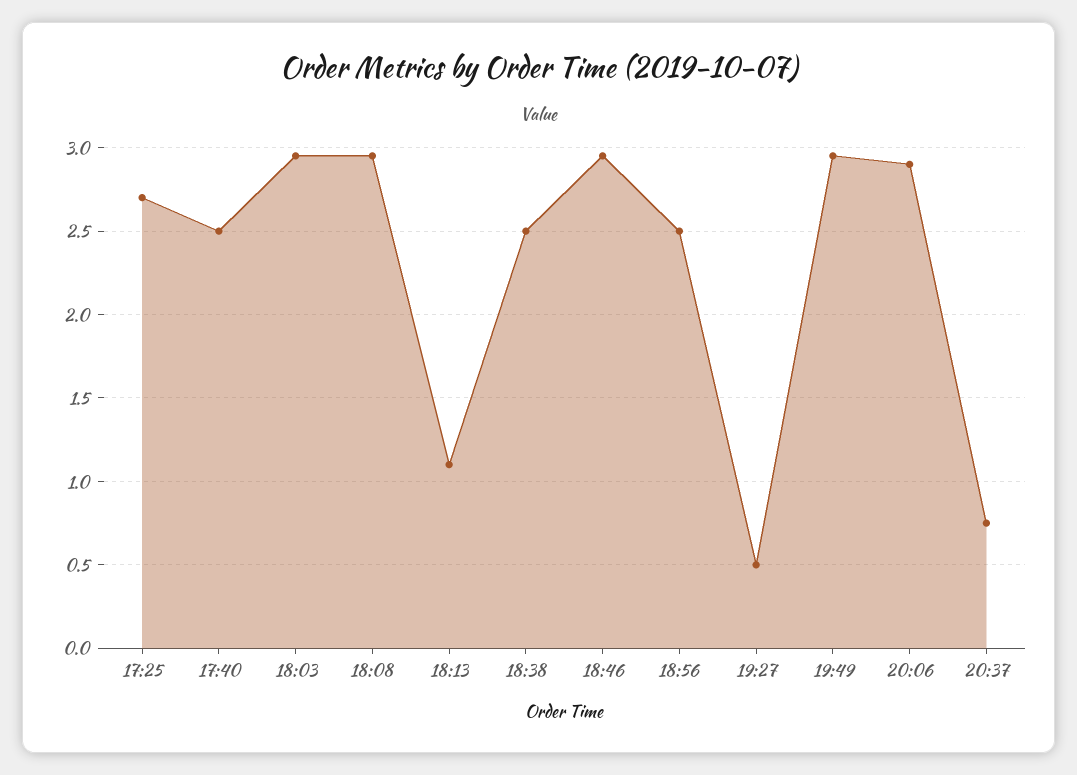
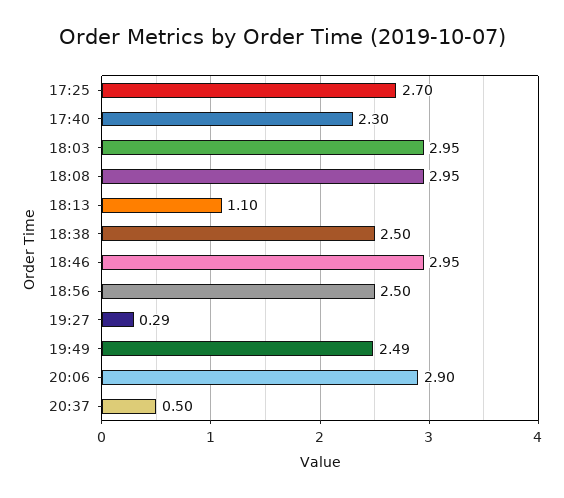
  {
    "17:25": 2.7,
-   "17:40": 2.5,
+   "17:40": 2.3,
    "18:03": 2.95,
    "18:08": 2.95,
    "18:13": 1.1,
    "18:38": 2.5,
    "18:46": 2.95,
    "18:56": 2.5,
-   "19:27": 0.5,
+   "19:27": 0.29,
-   "19:49": 2.95,
+   "19:49": 2.49,
    "20:06": 2.9,
-   "20:37": 0.75
+   "20:37": 0.5
  }

